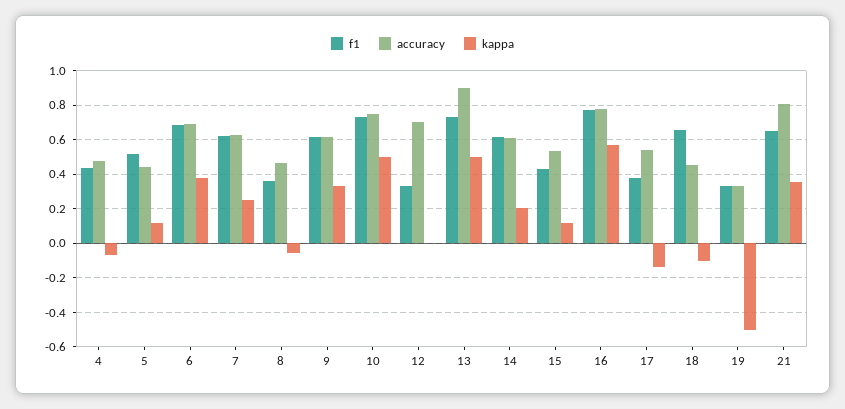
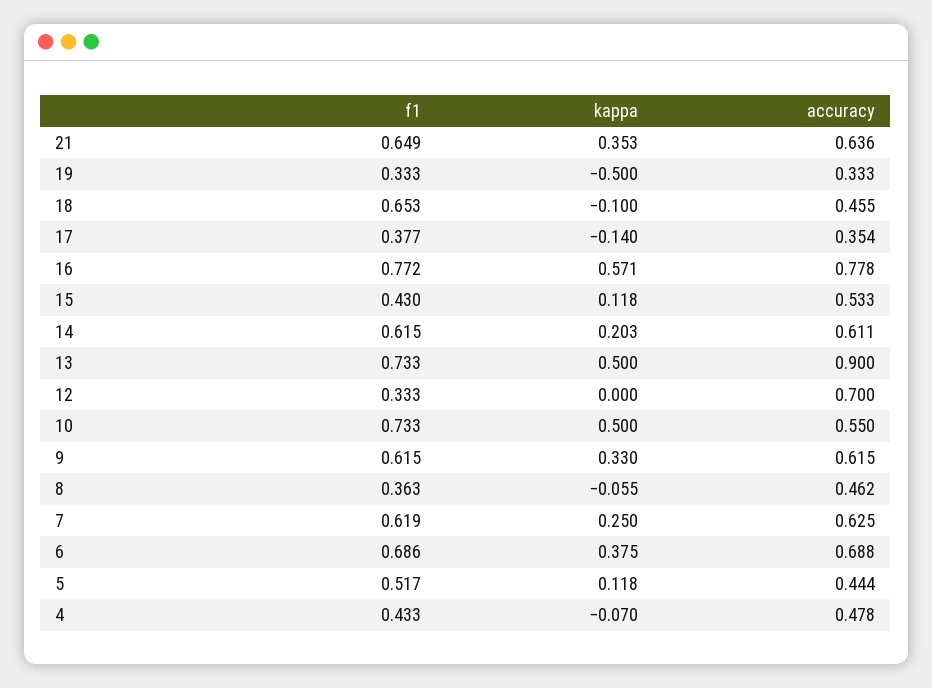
  {
    "f1": {
      "4": 0.433,
      "5": 0.517,
      "6": 0.686,
      "7": 0.619,
      "8": 0.363,
      "9": 0.615,
      "10": 0.733,
      "12": 0.333,
      "13": 0.733,
      "14": 0.615,
      "15": 0.43,
      "16": 0.772,
      "17": 0.377,
      "18": 0.653,
      "19": 0.333,
      "21": 0.649
    },
    "accuracy": {
      "4": 0.478,
      "5": 0.444,
      "6": 0.688,
      "7": 0.625,
      "8": 0.462,
      "9": 0.615,
-     "10": 0.75,
+     "10": 0.55,
      "12": 0.7,
      "13": 0.9,
      "14": 0.611,
      "15": 0.533,
      "16": 0.778,
-     "17": 0.55,
+     "17": 0.354,
      "18": 0.455,
      "19": 0.333,
-     "21": 0.8
+     "21": 0.636
    },
    "kappa": {
      "4": -0.07,
      "5": 0.118,
      "6": 0.375,
      "7": 0.25,
      "8": -0.055,
      "9": 0.33,
      "10": 0.5,
      "12": 0,
      "13": 0.5,
      "14": 0.203,
      "15": 0.118,
      "16": 0.571,
      "17": -0.14,
      "18": -0.1,
      "19": -0.5,
      "21": 0.353
    }
  }

